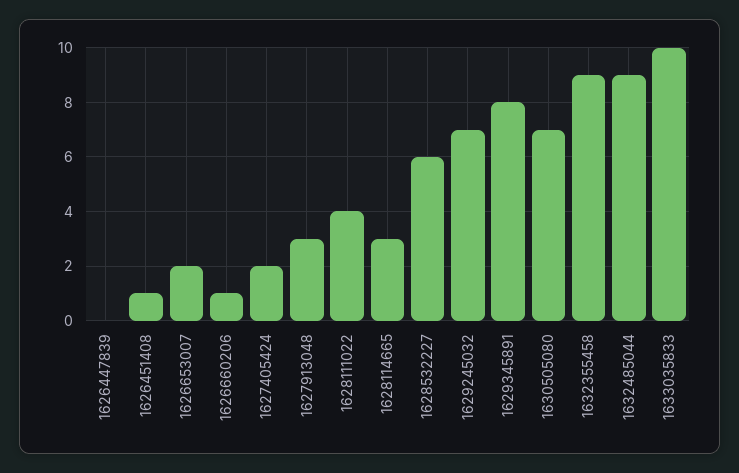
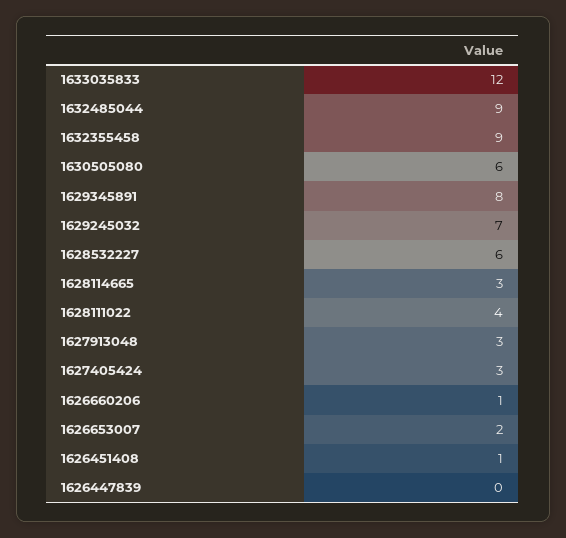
  {
    "1626447839": 0,
    "1626451408": 1,
    "1626653007": 2,
    "1626660206": 1,
-   "1627405424": 2,
+   "1627405424": 3,
    "1627913048": 3,
    "1628111022": 4,
    "1628114665": 3,
    "1628532227": 6,
    "1629245032": 7,
    "1629345891": 8,
-   "1630505080": 7,
+   "1630505080": 6,
    "1632355458": 9,
    "1632485044": 9,
-   "1633035833": 10
+   "1633035833": 12
  }

